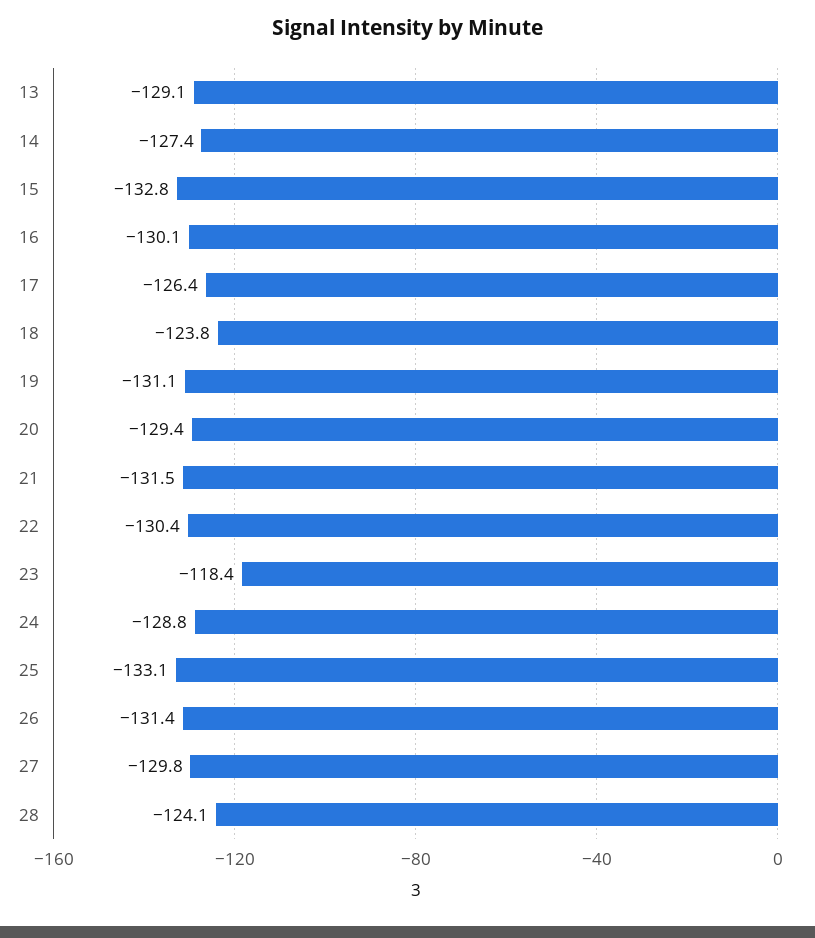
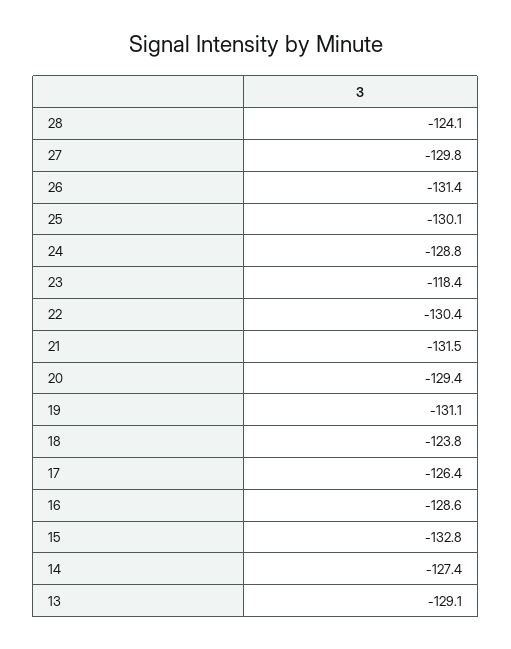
  {
    "13": -129.1,
    "14": -127.4,
    "15": -132.8,
-   "16": -130.1,
+   "16": -128.6,
    "17": -126.4,
    "18": -123.8,
    "19": -131.1,
    "20": -129.4,
    "21": -131.5,
    "22": -130.4,
    "23": -118.4,
    "24": -128.8,
-   "25": -133.1,
+   "25": -130.1,
    "26": -131.4,
    "27": -129.8,
    "28": -124.1
  }

